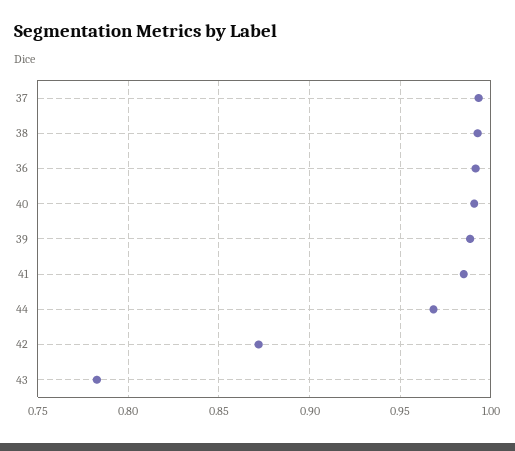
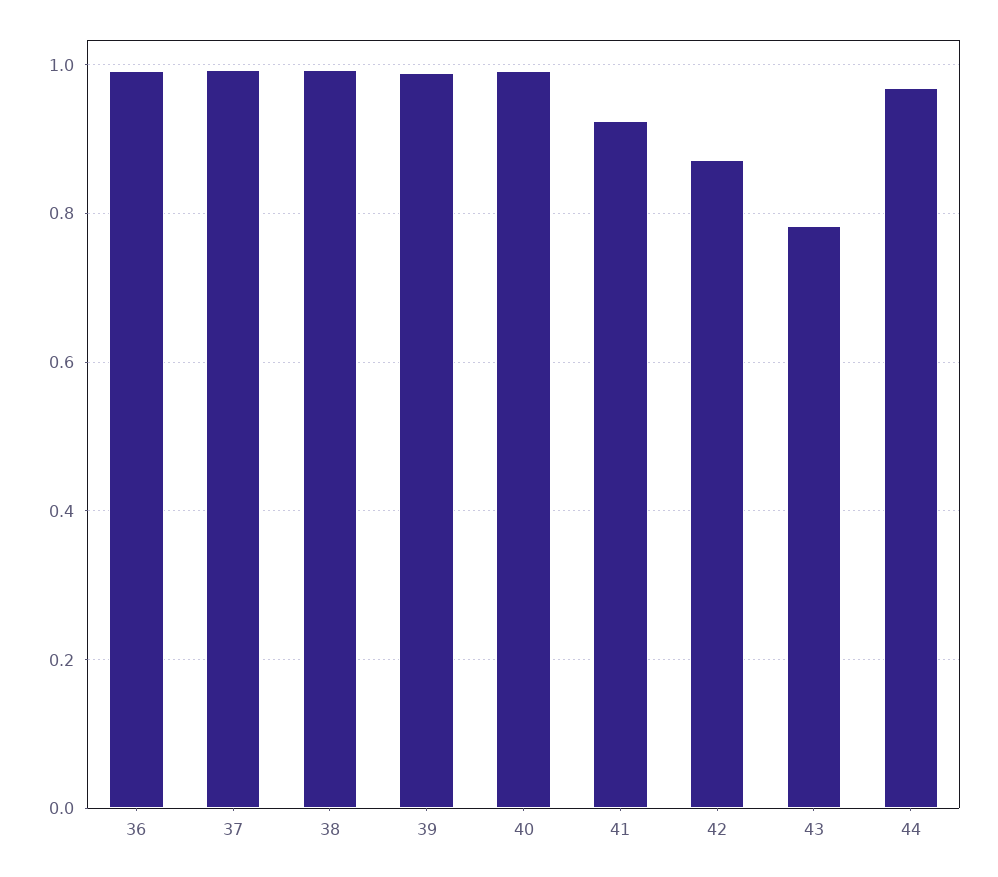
  {
    "37": 0.995,
    "38": 0.995,
    "36": 0.99,
    "40": 0.99,
    "39": 0.99,
-   "41": 0.985,
+   "41": 0.92,
    "44": 0.97,
    "42": 0.87,
    "43": 0.785
  }

